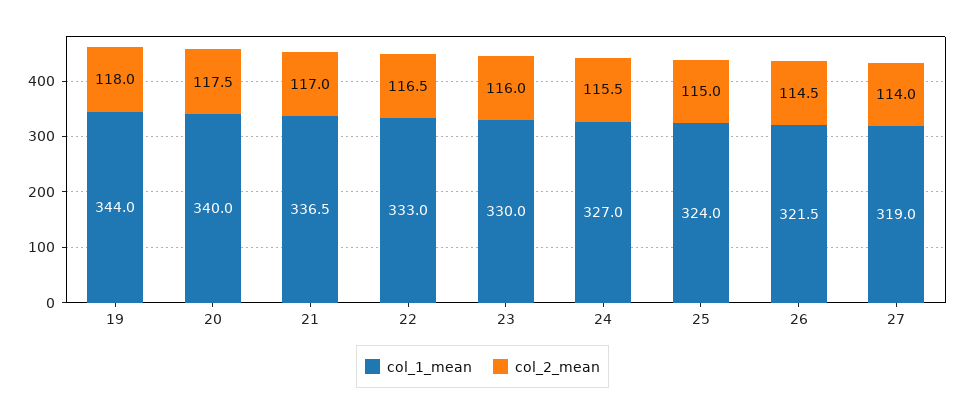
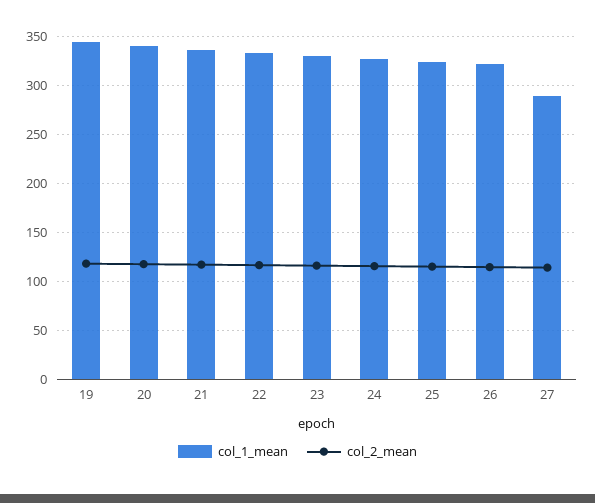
  {
    "col_1_mean": {
      "19": 344,
      "20": 340,
      "21": 336.5,
      "22": 333,
      "23": 330,
      "24": 327,
      "25": 324,
      "26": 321.5,
-     "27": 319
+     "27": 290
    },
    "col_2_mean": {
      "19": 118,
      "20": 117.5,
      "21": 117,
      "22": 116.5,
      "23": 116,
      "24": 115.5,
      "25": 115,
      "26": 114.5,
      "27": 114
    }
  }

